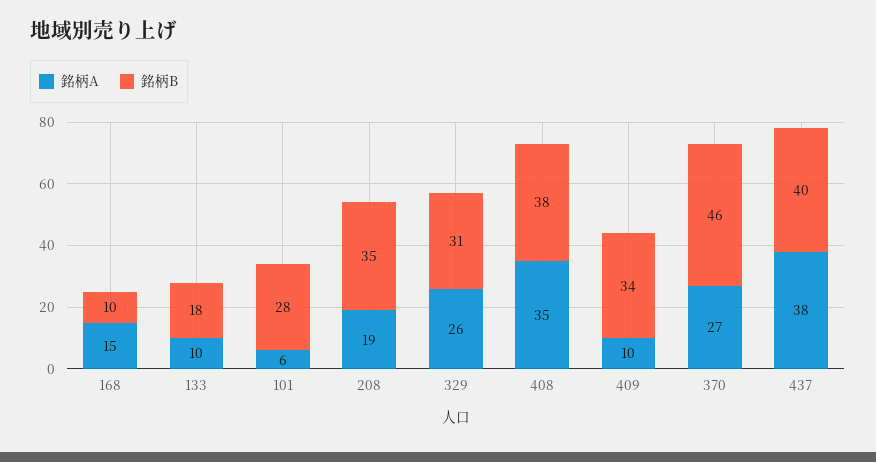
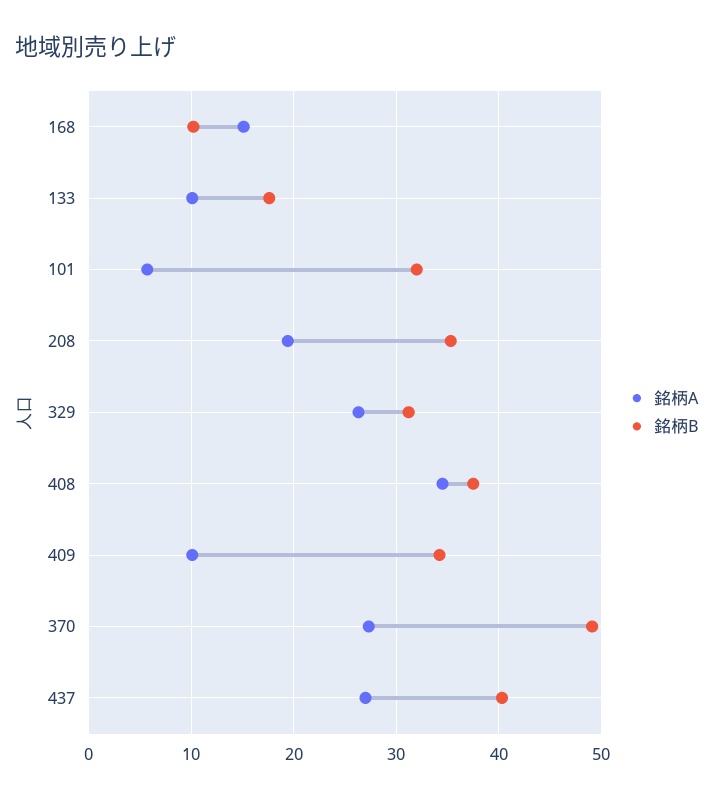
  {
    "銘柄A": {
      "168": 15,
      "133": 10,
      "101": 6,
      "208": 19,
      "329": 26,
      "408": 35,
      "409": 10,
      "370": 27,
-     "437": 38
+     "437": 27
    },
    "銘柄B": {
      "168": 10,
      "133": 18,
-     "101": 28,
+     "101": 32,
      "208": 35,
      "329": 31,
      "408": 38,
      "409": 34,
-     "370": 46,
+     "370": 49,
      "437": 40
    }
  }

